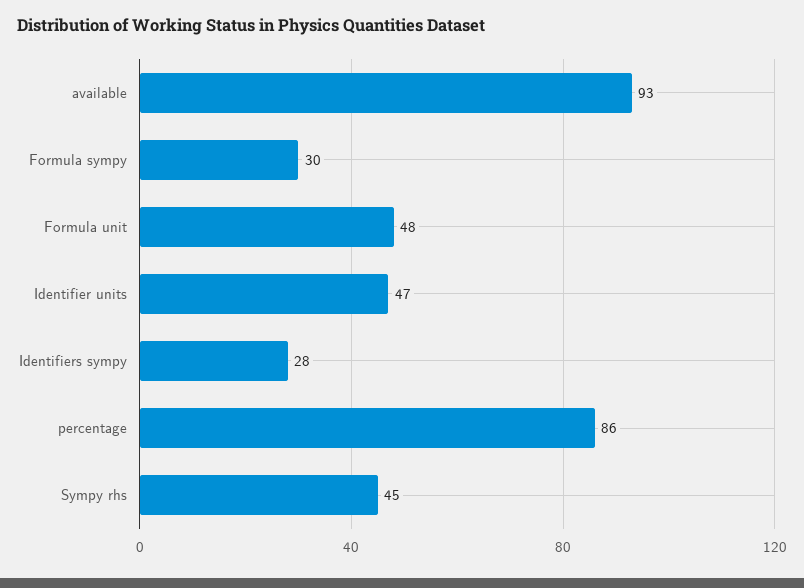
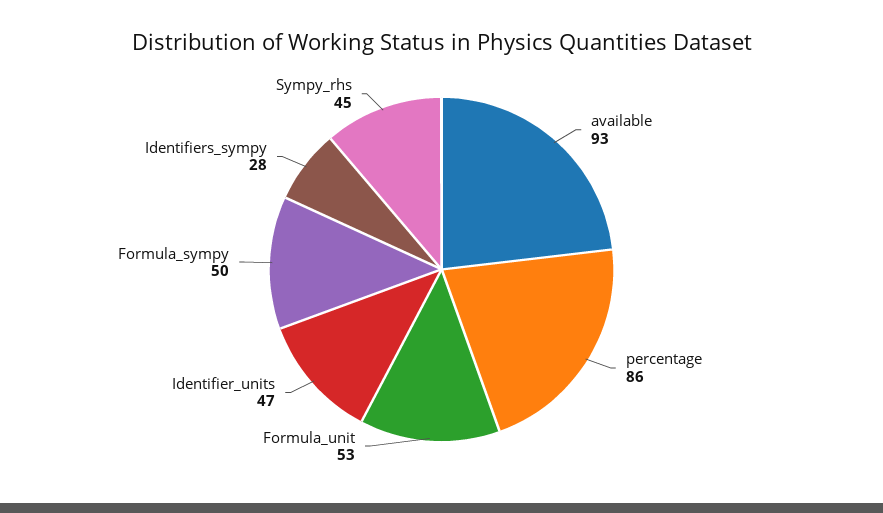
  {
    "available": 93,
-   "Formula sympy": 30,
+   "Formula sympy": 50,
-   "Formula unit": 48,
+   "Formula unit": 53,
    "Identifier units": 47,
    "Identifiers sympy": 28,
    "percentage": 86,
    "Sympy rhs": 45
  }

